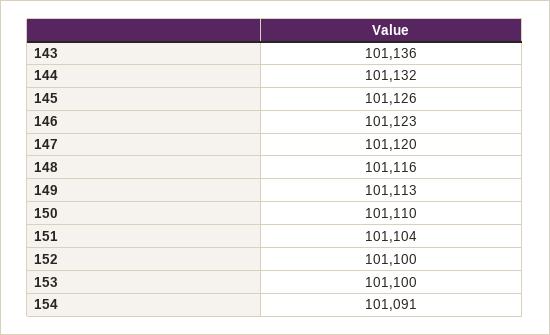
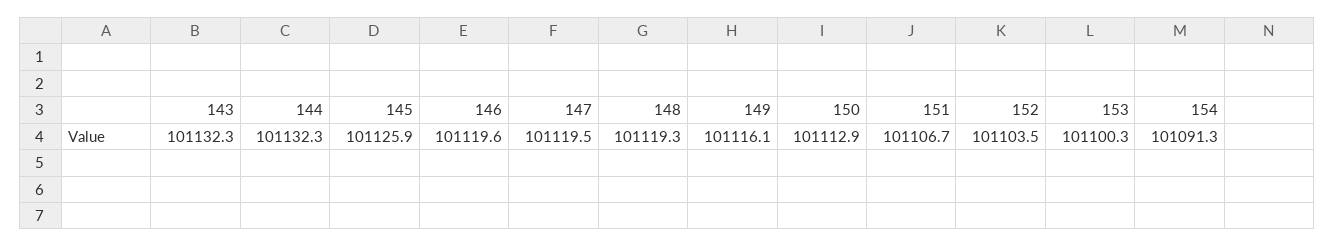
  {
-   "143": 101136,
+   "143": 101132.3,
    "144": 101132.3,
    "145": 101125.9,
-   "146": 101123,
+   "146": 101119.6,
    "147": 101119.5,
-   "148": 101116,
+   "148": 101119.3,
-   "149": 101113,
+   "149": 101116.1,
-   "150": 101110,
+   "150": 101112.9,
-   "151": 101104,
+   "151": 101106.7,
-   "152": 101100,
+   "152": 101103.5,
    "153": 101100.3,
    "154": 101091.3
  }

